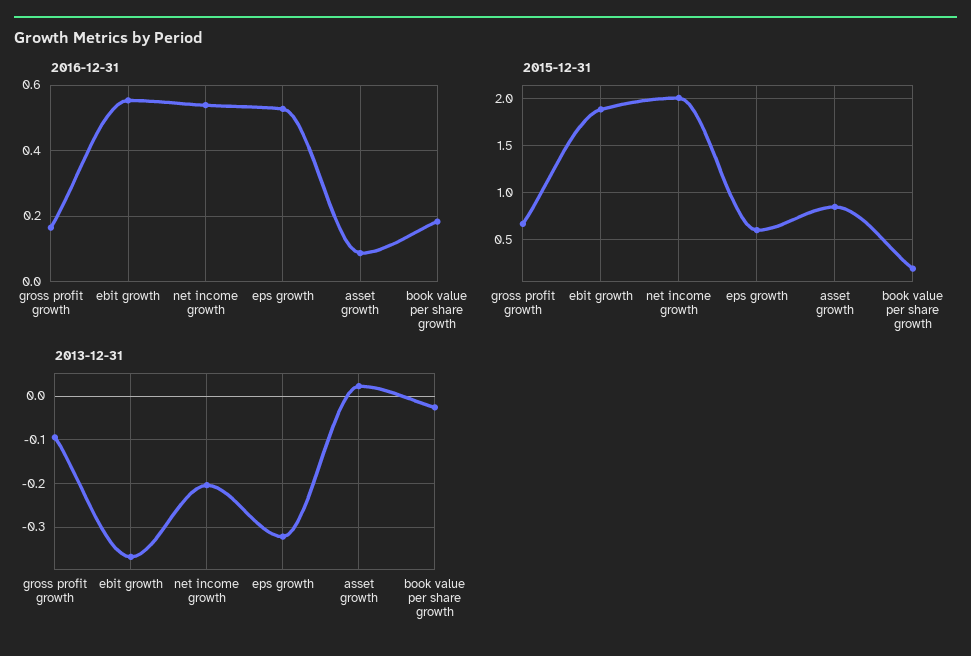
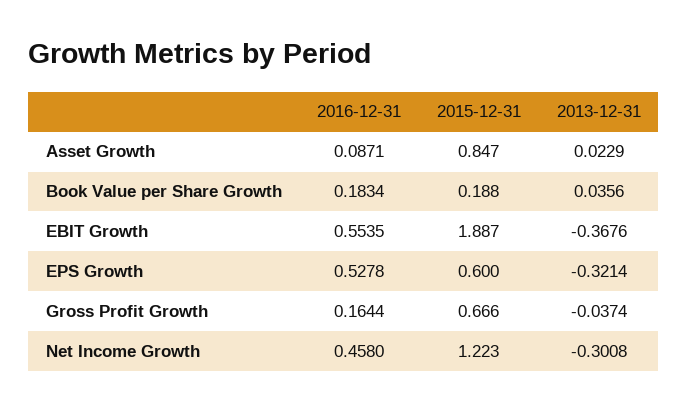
  {
    "2016-12-31": {
      "gross profit growth": 0.1644,
      "ebit growth": 0.5535,
-     "net income growth": 0.54,
+     "net income growth": 0.458,
      "eps growth": 0.5278,
      "asset growth": 0.0871,
      "book value per share growth": 0.1834
    },
    "2015-12-31": {
      "gross profit growth": 0.666,
      "ebit growth": 1.887,
-     "net income growth": 2,
+     "net income growth": 1.223,
      "eps growth": 0.6,
      "asset growth": 0.847,
      "book value per share growth": 0.188
    },
    "2013-12-31": {
-     "gross profit growth": -0.1,
+     "gross profit growth": -0.0374,
      "ebit growth": -0.3676,
-     "net income growth": -0.2,
+     "net income growth": -0.3008,
      "eps growth": -0.3214,
      "asset growth": 0.0229,
-     "book value per share growth": -0.02
+     "book value per share growth": 0.0356
    }
  }

